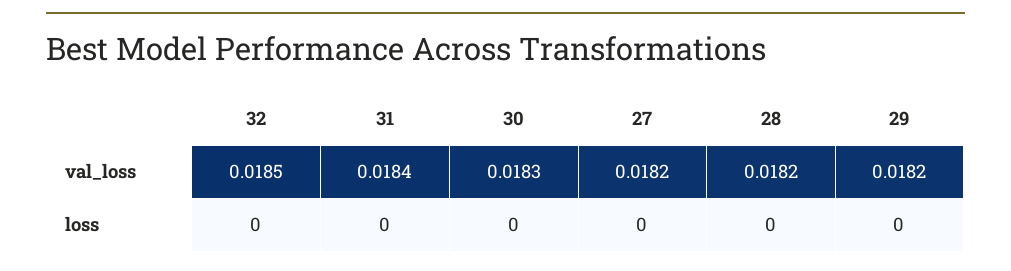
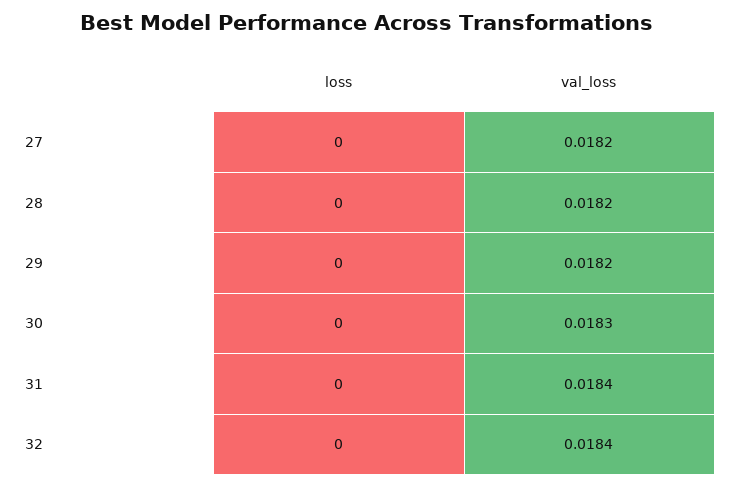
  {
    "32": {
-     "val_loss": 0.0185,
+     "val_loss": 0.0184,
      "loss": 0
    },
    "31": {
      "val_loss": 0.0184,
      "loss": 0
    },
    "30": {
      "val_loss": 0.0183,
      "loss": 0
    },
    "27": {
      "val_loss": 0.0182,
      "loss": 0
    },
    "28": {
      "val_loss": 0.0182,
      "loss": 0
    },
    "29": {
      "val_loss": 0.0182,
      "loss": 0
    }
  }

